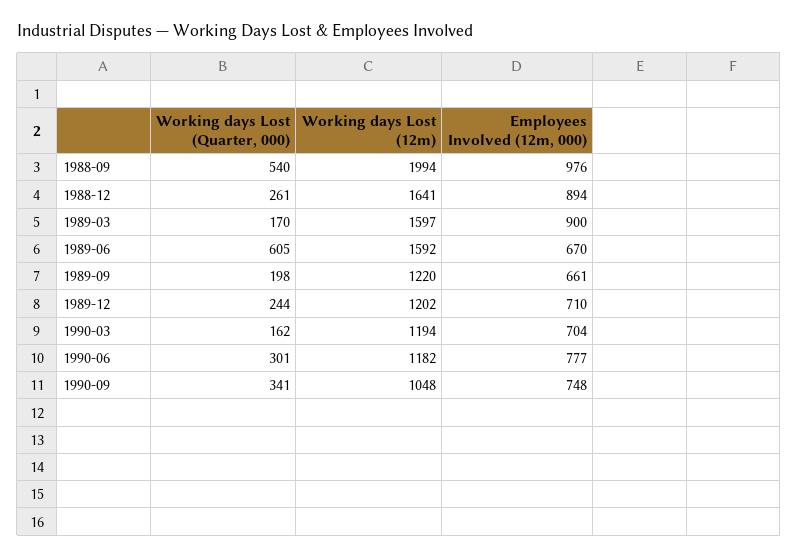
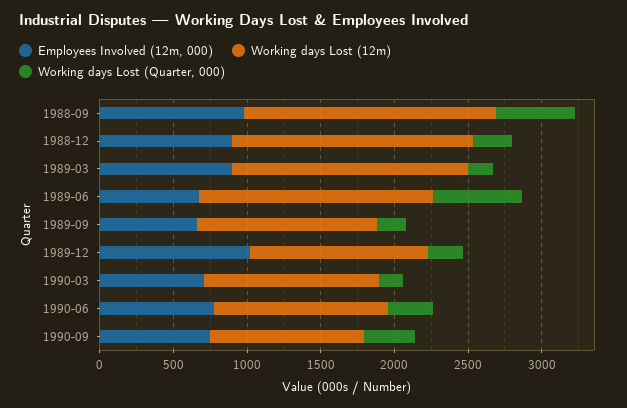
  {
    "Working days Lost (Quarter, 000)": {
      "1988-09": 540,
      "1988-12": 261,
      "1989-03": 170,
      "1989-06": 605,
      "1989-09": 198,
      "1989-12": 244,
      "1990-03": 162,
      "1990-06": 301,
      "1990-09": 341
    },
    "Working days Lost (12m)": {
-     "1988-09": 1994,
+     "1988-09": 1700,
      "1988-12": 1641,
      "1989-03": 1597,
      "1989-06": 1592,
      "1989-09": 1220,
      "1989-12": 1202,
      "1990-03": 1194,
      "1990-06": 1182,
      "1990-09": 1048
    },
    "Employees Involved (12m, 000)": {
      "1988-09": 976,
      "1988-12": 894,
      "1989-03": 900,
      "1989-06": 670,
      "1989-09": 661,
-     "1989-12": 710,
+     "1989-12": 1000,
      "1990-03": 704,
      "1990-06": 777,
      "1990-09": 748
    }
  }

